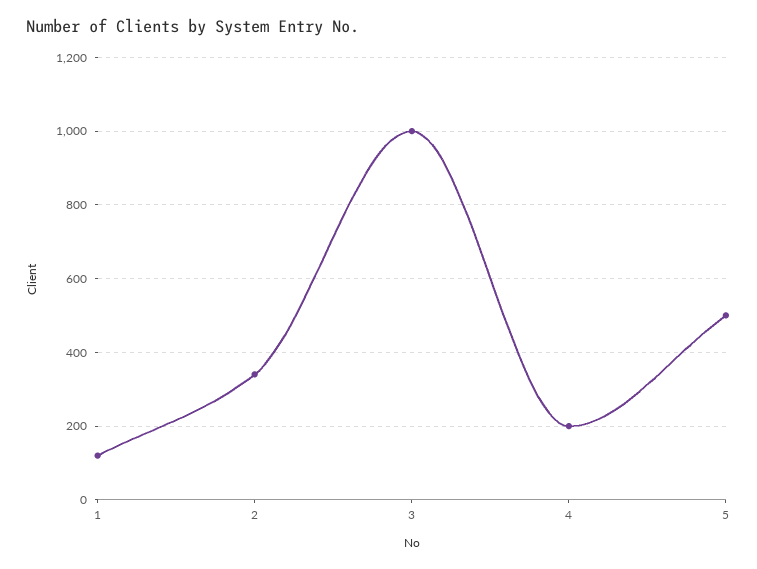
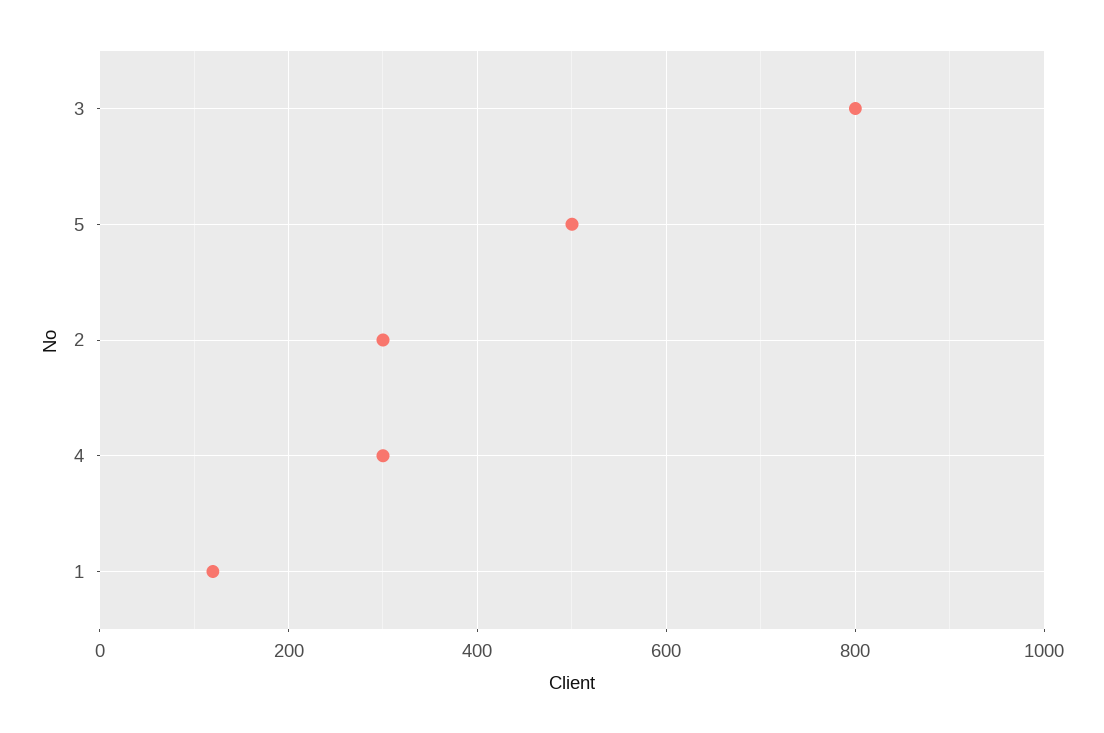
  {
    "1": 120,
-   "2": 340,
+   "2": 300,
-   "3": 1000,
+   "3": 800,
-   "4": 200,
+   "4": 300,
    "5": 500
  }

